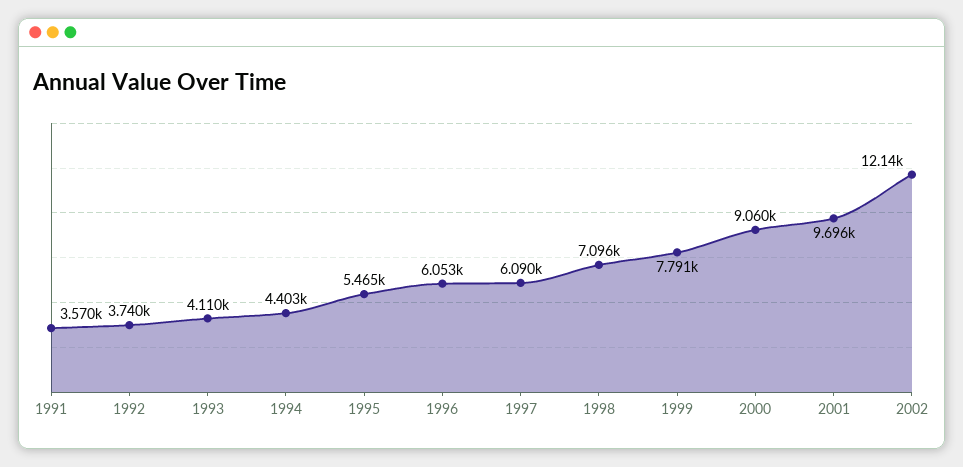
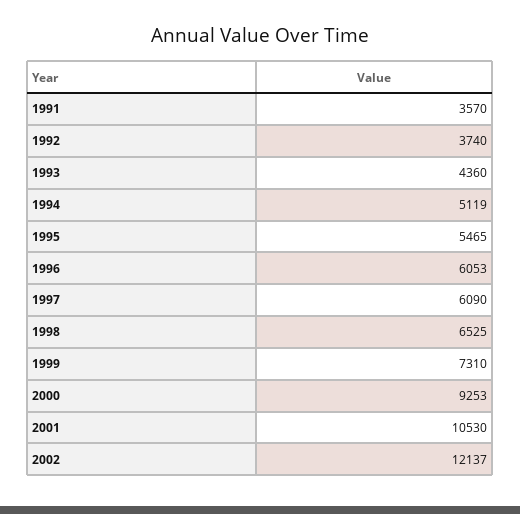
  {
    "1991": 3570,
    "1992": 3740,
-   "1993": 4110,
+   "1993": 4360,
-   "1994": 4403,
+   "1994": 5119,
    "1995": 5465,
    "1996": 6053,
    "1997": 6090,
-   "1998": 7096,
+   "1998": 6525,
-   "1999": 7791,
+   "1999": 7310,
-   "2000": 9060,
+   "2000": 9253,
-   "2001": 9696,
+   "2001": 10530,
    "2002": 12137
  }

